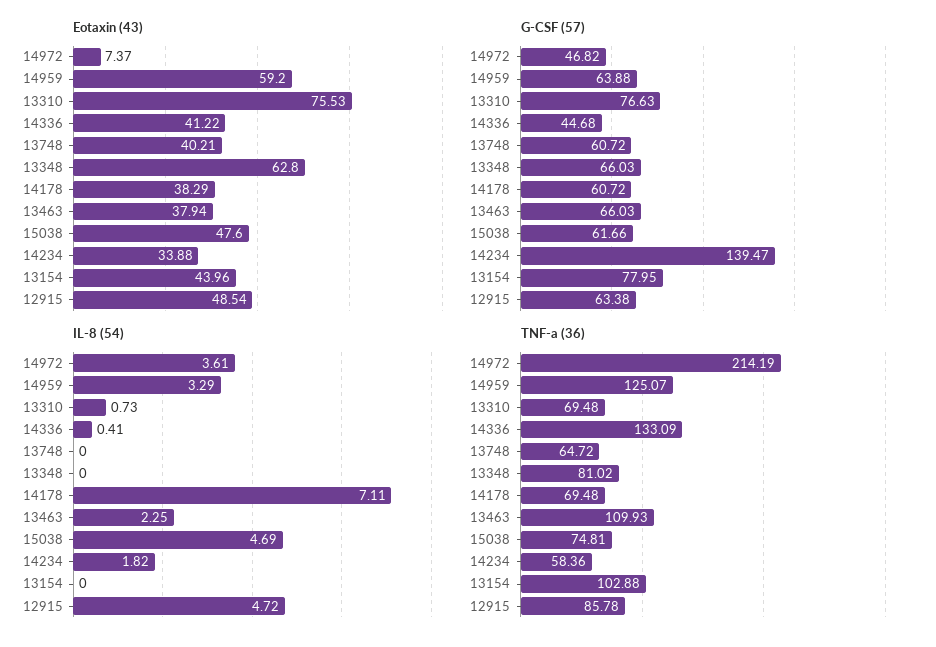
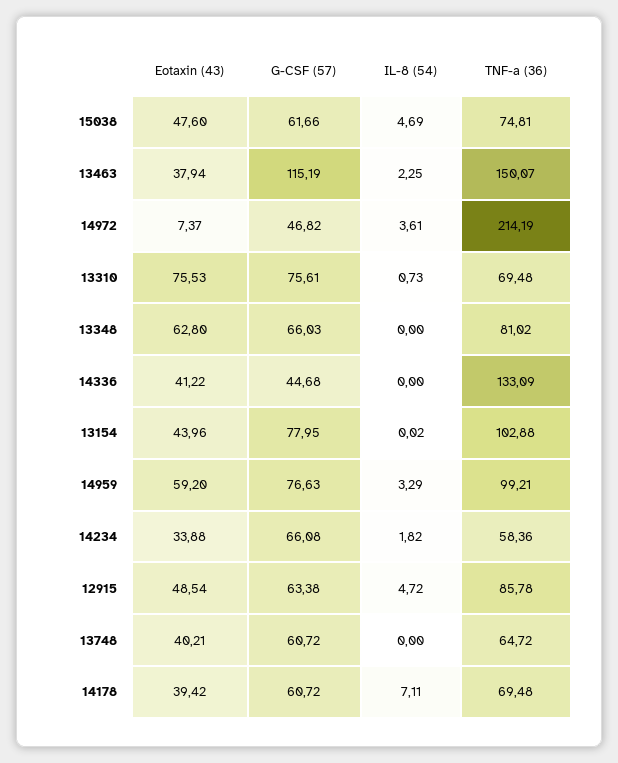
  {
    "Eotaxin (43)": {
      "14972": 7.37,
      "14959": 59.2,
      "13310": 75.53,
      "14336": 41.22,
      "13748": 40.21,
      "13348": 62.8,
-     "14178": 38.29,
+     "14178": 39.42,
      "13463": 37.94,
      "15038": 47.6,
      "14234": 33.88,
      "13154": 43.96,
      "12915": 48.54
    },
    "G-CSF (57)": {
      "14972": 46.82,
-     "14959": 63.88,
+     "14959": 76.63,
-     "13310": 76.63,
+     "13310": 75.61,
      "14336": 44.68,
      "13748": 60.72,
      "13348": 66.03,
      "14178": 60.72,
-     "13463": 66.03,
+     "13463": 115.19,
      "15038": 61.66,
-     "14234": 139.47,
+     "14234": 66.08,
      "13154": 77.95,
      "12915": 63.38
    },
    "IL-8 (54)": {
      "14972": 3.61,
      "14959": 3.29,
      "13310": 0.73,
-     "14336": 0.41,
+     "14336": 0,
      "13748": 0,
      "13348": 0,
      "14178": 7.11,
      "13463": 2.25,
      "15038": 4.69,
      "14234": 1.82,
-     "13154": 0,
+     "13154": 0.02,
      "12915": 4.72
    },
    "TNF-a (36)": {
      "14972": 214.19,
-     "14959": 125.07,
+     "14959": 99.21,
      "13310": 69.48,
      "14336": 133.09,
      "13748": 64.72,
      "13348": 81.02,
      "14178": 69.48,
-     "13463": 109.93,
+     "13463": 150.07,
      "15038": 74.81,
      "14234": 58.36,
      "13154": 102.88,
      "12915": 85.78
    }
  }

